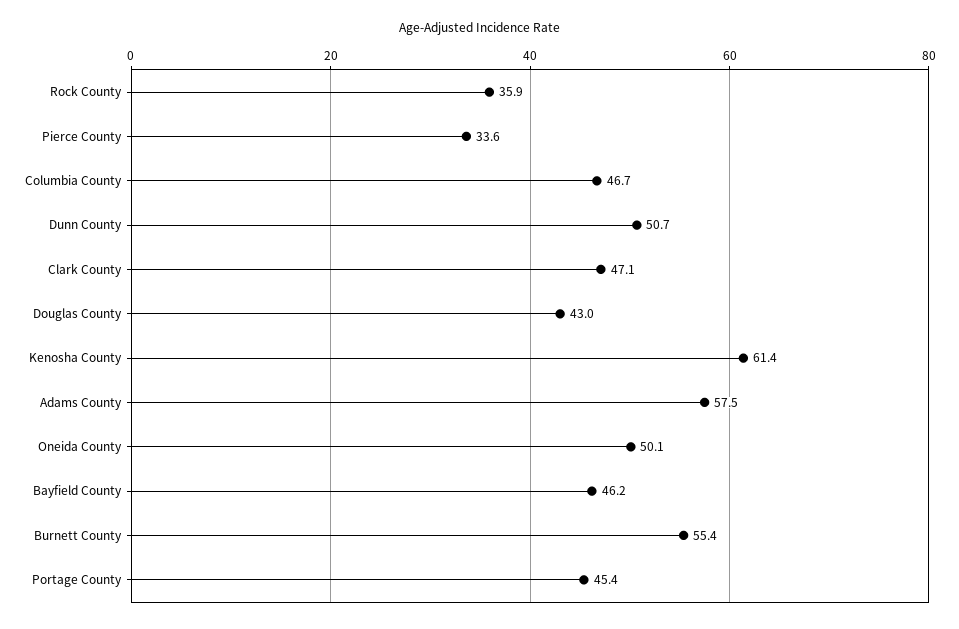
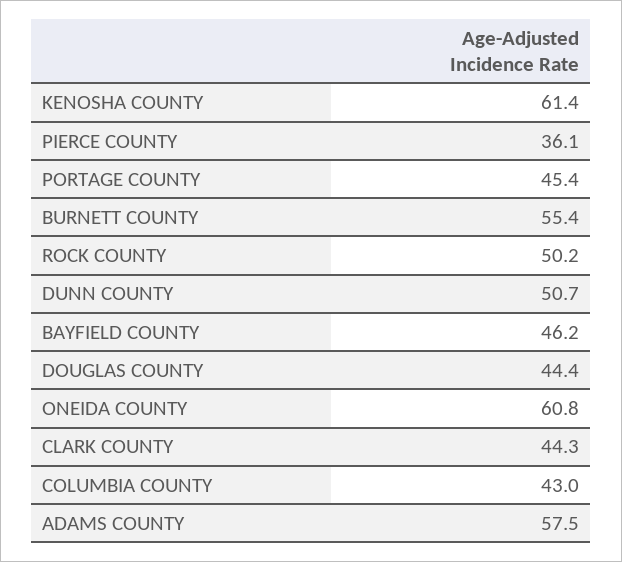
  {
-   "Rock County": 35.9,
+   "Rock County": 50.2,
-   "Pierce County": 33.6,
+   "Pierce County": 36.1,
-   "Columbia County": 46.7,
+   "Columbia County": 43,
    "Dunn County": 50.7,
-   "Clark County": 47.1,
+   "Clark County": 44.3,
-   "Douglas County": 43,
+   "Douglas County": 44.4,
    "Kenosha County": 61.4,
    "Adams County": 57.5,
-   "Oneida County": 50.1,
+   "Oneida County": 60.8,
    "Bayfield County": 46.2,
    "Burnett County": 55.4,
    "Portage County": 45.4
  }

